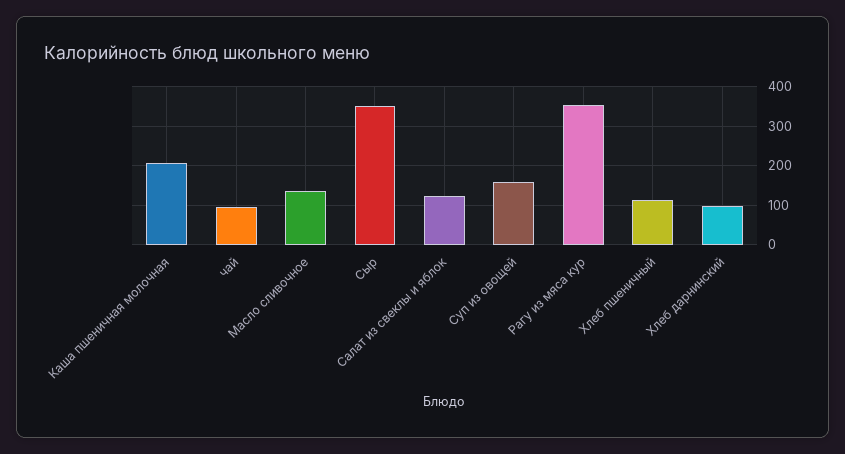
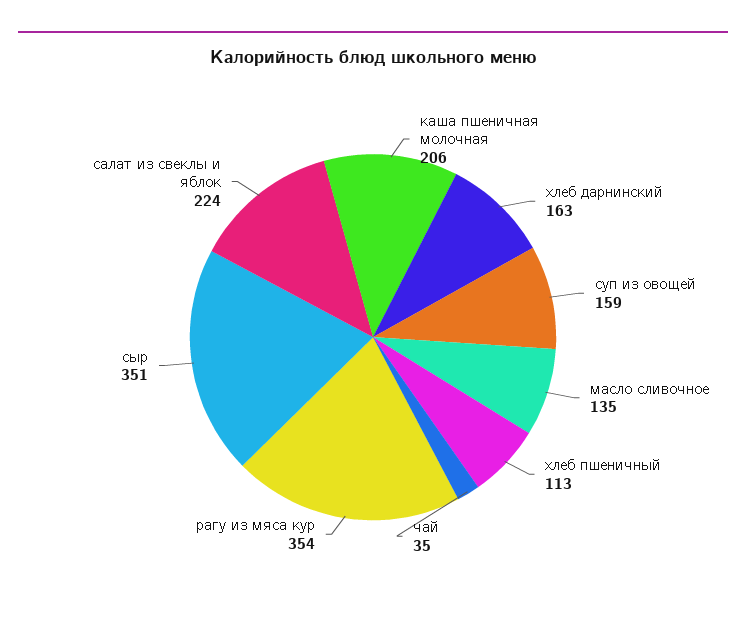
  {
    "Каша пшеничная молочная": 206,
-   "чай": 100,
+   "чай": 35,
    "Масло сливочное": 135,
    "Сыр": 351,
-   "Салат из свеклы и яблок": 120,
+   "Салат из свеклы и яблок": 224,
    "Суп из овощей": 159,
    "Рагу из мяса кур": 354,
    "Хлеб пшеничный": 113,
-   "Хлеб дарнинский": 100
+   "Хлеб дарнинский": 163
  }

